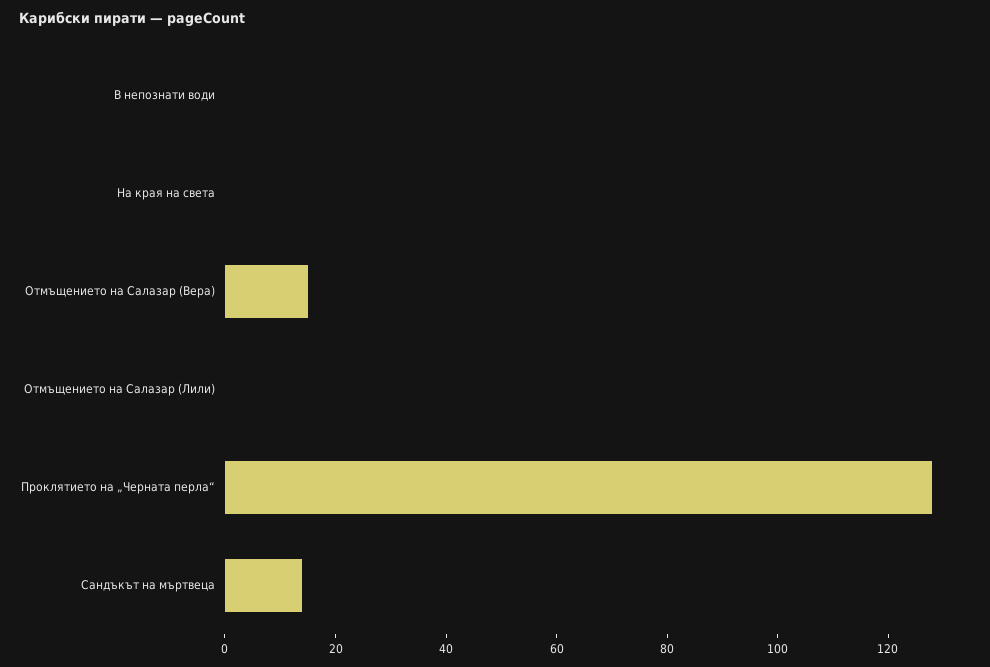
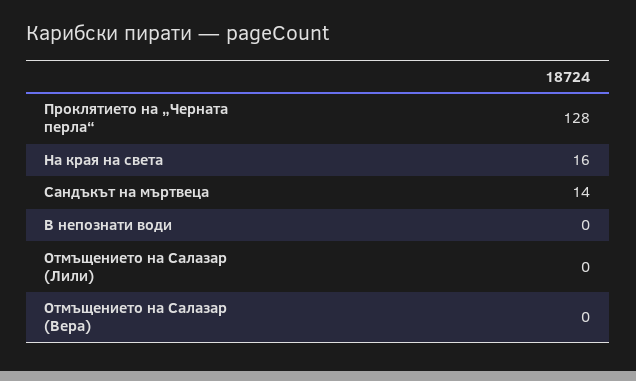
  {
    "В непознати води": 0,
-   "На края на света": 0,
+   "На края на света": 16,
-   "Отмъщението на Салазар (Вера)": 15,
+   "Отмъщението на Салазар (Вера)": 0,
    "Отмъщението на Салазар (Лили)": 0,
    "Проклятието на „Черната перла“": 128,
    "Сандъкът на мъртвеца": 14
  }

